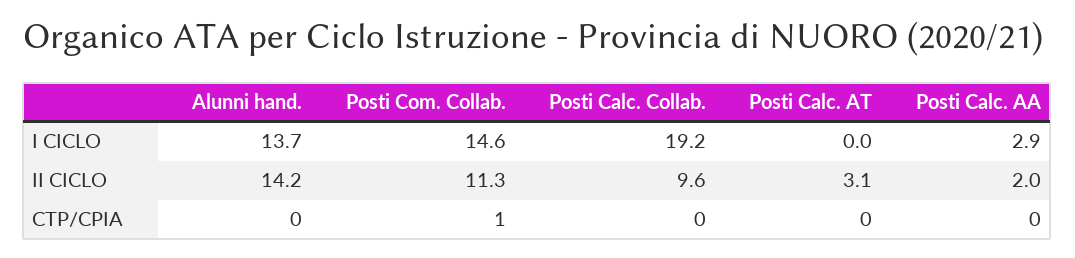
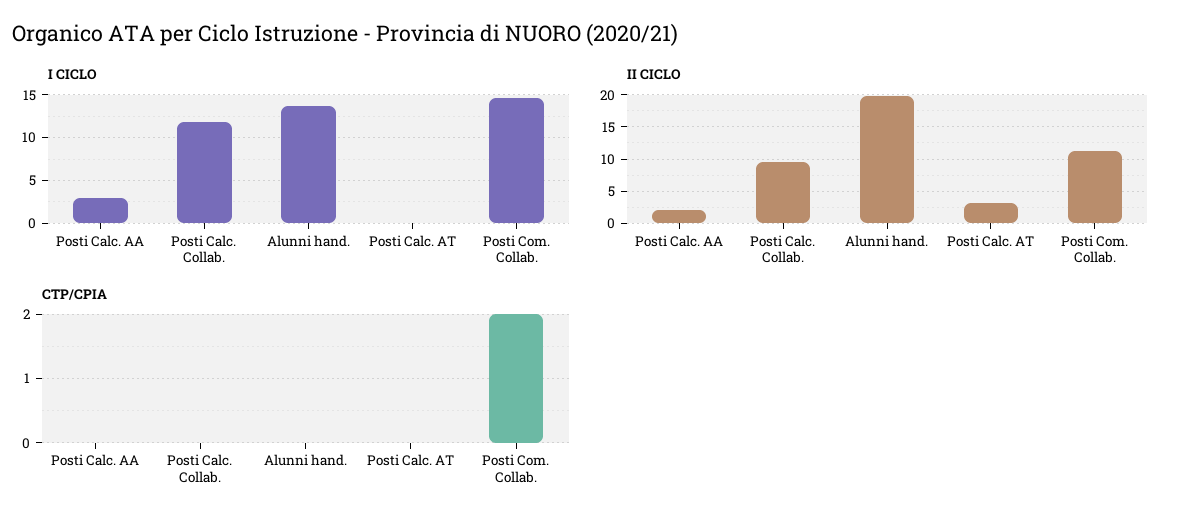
  {
    "I CICLO": {
      "Alunni hand.": 13.7,
      "Posti Com. Collab.": 14.6,
-     "Posti Calc. Collab.": 19.2,
+     "Posti Calc. Collab.": 12,
      "Posti Calc. AT": 0,
      "Posti Calc. AA": 2.9
    },
    "II CICLO": {
-     "Alunni hand.": 14.2,
+     "Alunni hand.": 20,
      "Posti Com. Collab.": 11.3,
      "Posti Calc. Collab.": 9.6,
      "Posti Calc. AT": 3.1,
      "Posti Calc. AA": 2
    },
    "CTP/CPIA": {
      "Alunni hand.": 0,
-     "Posti Com. Collab.": 1,
+     "Posti Com. Collab.": 2,
      "Posti Calc. Collab.": 0,
      "Posti Calc. AT": 0,
      "Posti Calc. AA": 0
    }
  }

